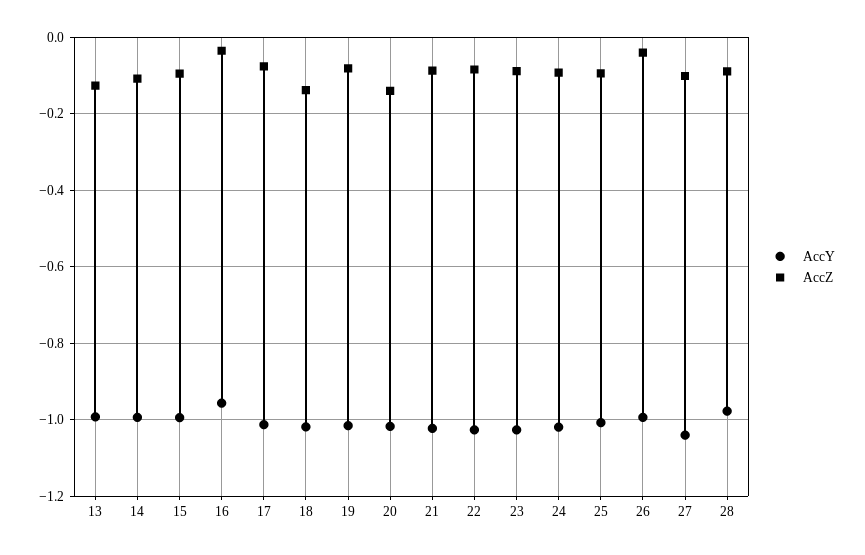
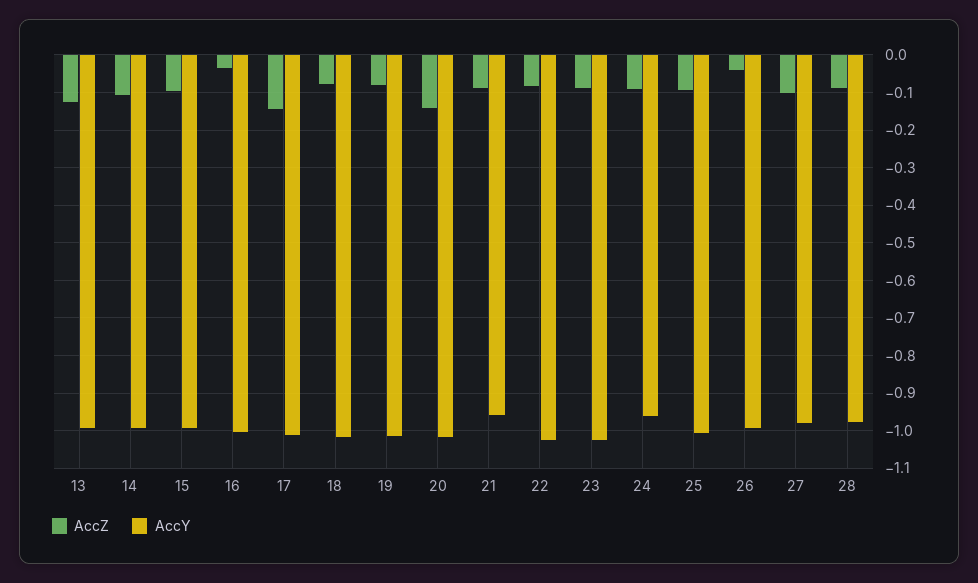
  {
    "AccY": {
      "13": -1,
      "14": -1,
      "15": -1,
-     "16": -0.96,
+     "16": -1,
      "17": -1.02,
      "18": -1.02,
      "19": -1.02,
      "20": -1.02,
-     "21": -1.02,
+     "21": -0.96,
      "22": -1.02,
      "23": -1.02,
-     "24": -1.02,
+     "24": -0.96,
      "25": -1,
      "26": -1,
-     "27": -1.04,
+     "27": -0.98,
      "28": -0.98
    },
    "AccZ": {
      "13": -0.12,
      "14": -0.1,
      "15": -0.1,
      "16": -0.04,
-     "17": -0.08,
+     "17": -0.14,
-     "18": -0.14,
+     "18": -0.08,
      "19": -0.08,
      "20": -0.14,
      "21": -0.08,
      "22": -0.08,
      "23": -0.08,
      "24": -0.1,
      "25": -0.1,
      "26": -0.04,
      "27": -0.1,
      "28": -0.08
    }
  }

